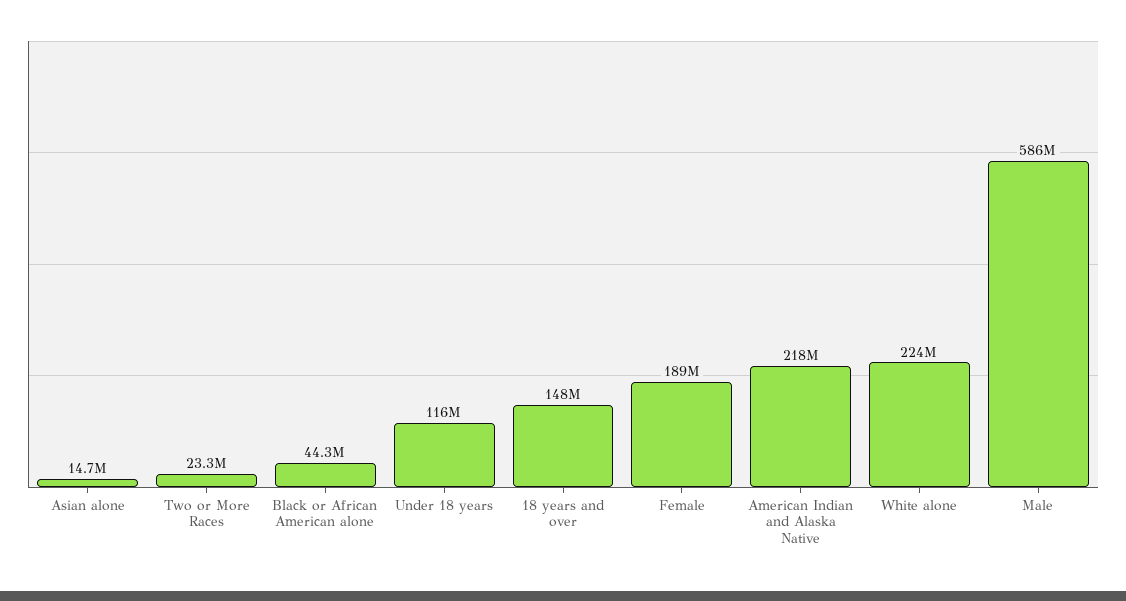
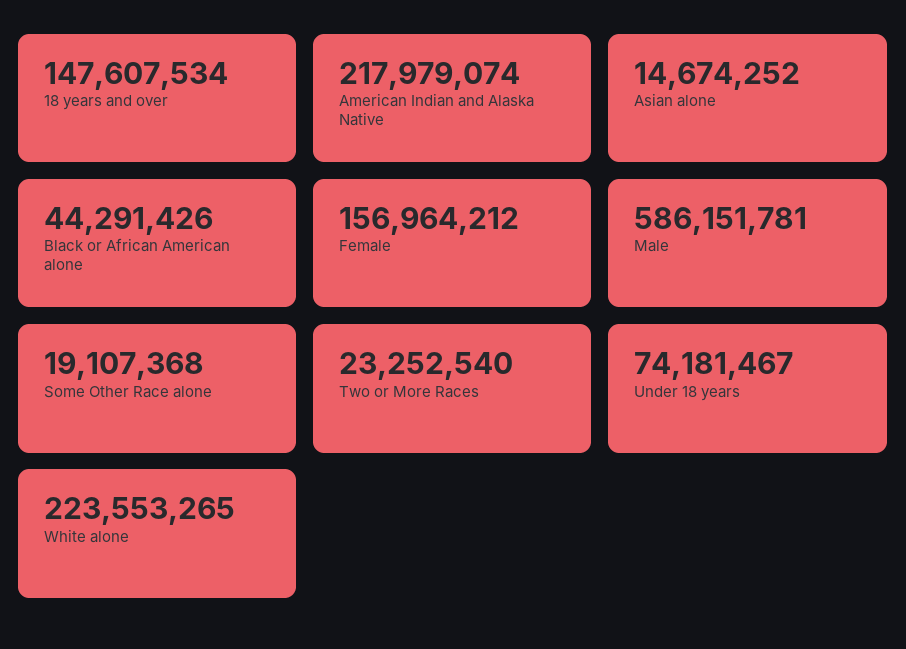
  {
    "Asian alone": 14674252,
    "Two or More Races": 23252540,
    "Black or African American alone": 44291426,
-   "Under 18 years": 116000000,
+   "Under 18 years": 74181467,
    "18 years and over": 147607534,
-   "Female": 189000000,
+   "Female": 156964212,
    "American Indian and Alaska Native": 217979074,
    "White alone": 223553265,
-   "Male": 586151781
+   "Male": 586151781,
+   "Some Other Race alone": 19107368
  }

